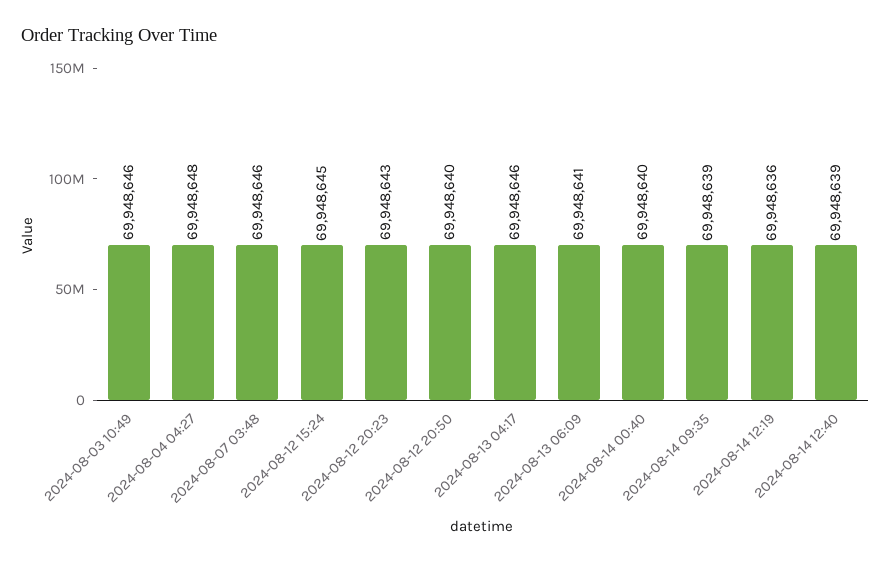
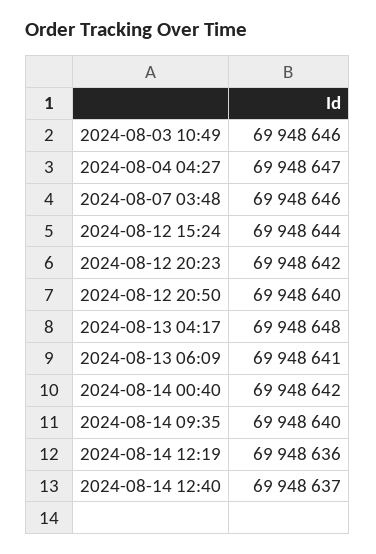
  {
    "2024-08-03 10:49": 69948646,
-   "2024-08-04 04:27": 69948648,
+   "2024-08-04 04:27": 69948647,
    "2024-08-07 03:48": 69948646,
-   "2024-08-12 15:24": 69948645,
+   "2024-08-12 15:24": 69948644,
-   "2024-08-12 20:23": 69948643,
+   "2024-08-12 20:23": 69948642,
    "2024-08-12 20:50": 69948640,
-   "2024-08-13 04:17": 69948646,
+   "2024-08-13 04:17": 69948648,
    "2024-08-13 06:09": 69948641,
-   "2024-08-14 00:40": 69948640,
+   "2024-08-14 00:40": 69948642,
-   "2024-08-14 09:35": 69948639,
+   "2024-08-14 09:35": 69948640,
    "2024-08-14 12:19": 69948636,
-   "2024-08-14 12:40": 69948639
+   "2024-08-14 12:40": 69948637
  }

